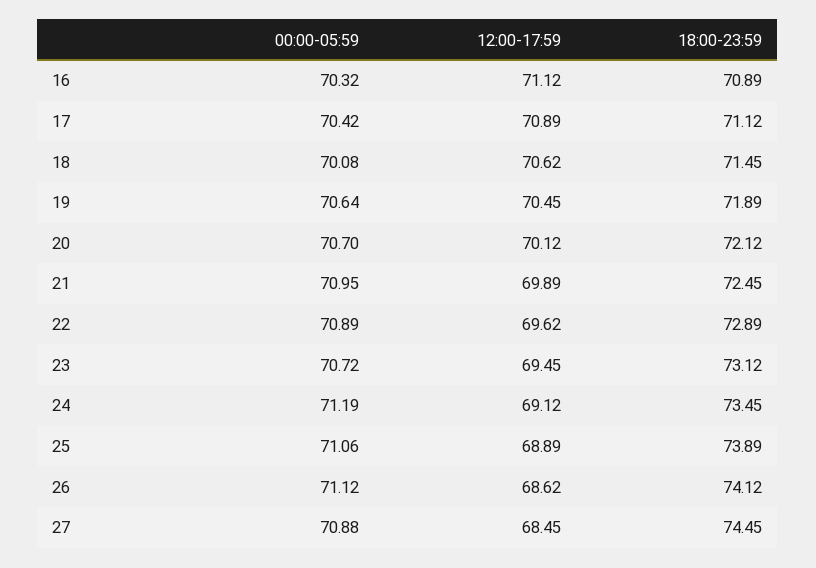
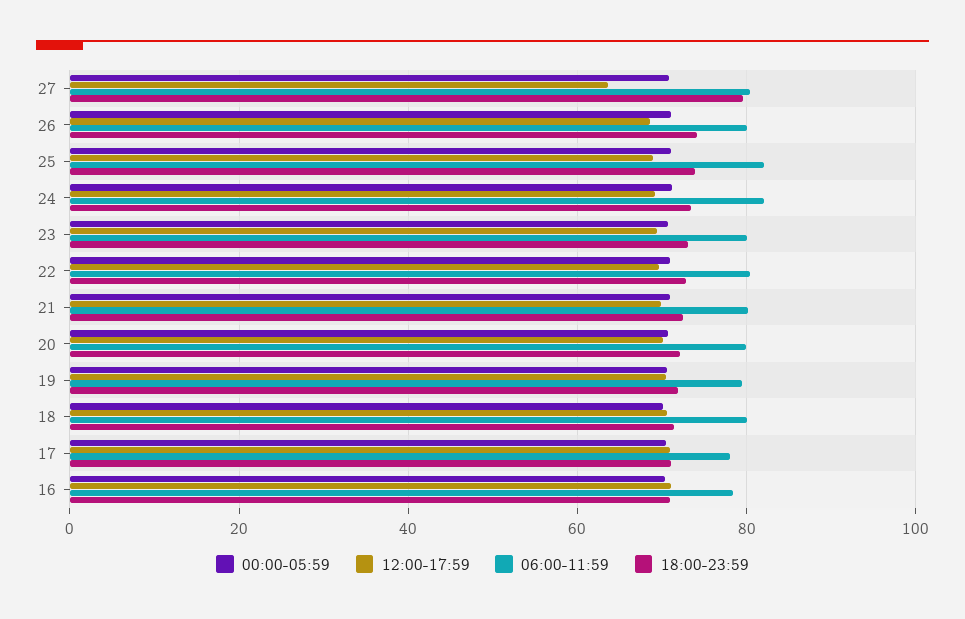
  {
    "00:00-05:59": {
      "16": 70.32,
      "17": 70.42,
      "18": 70.08,
      "19": 70.64,
      "20": 70.7,
      "21": 70.95,
      "22": 70.89,
      "23": 70.72,
      "24": 71.19,
      "25": 71.06,
      "26": 71.12,
      "27": 70.88
    },
    "12:00-17:59": {
      "16": 71.12,
      "17": 70.89,
      "18": 70.62,
      "19": 70.45,
      "20": 70.12,
      "21": 69.89,
      "22": 69.62,
      "23": 69.45,
      "24": 69.12,
      "25": 68.89,
      "26": 68.62,
-     "27": 68.45
+     "27": 64
    },
    "18:00-23:59": {
      "16": 70.89,
      "17": 71.12,
      "18": 71.45,
      "19": 71.89,
      "20": 72.12,
      "21": 72.45,
      "22": 72.89,
      "23": 73.12,
      "24": 73.45,
      "25": 73.89,
      "26": 74.12,
-     "27": 74.45
+     "27": 80
-   }
+   },
+   "06:00-11:59": {
+     "27": 80,
+     "26": 80,
+     "25": 82,
+     "24": 82,
+     "23": 80,
+     "22": 80,
+     "21": 80,
+     "20": 80,
+     "19": 80,
+     "18": 80,
+     "17": 78,
+     "16": 78
+   }
  }

